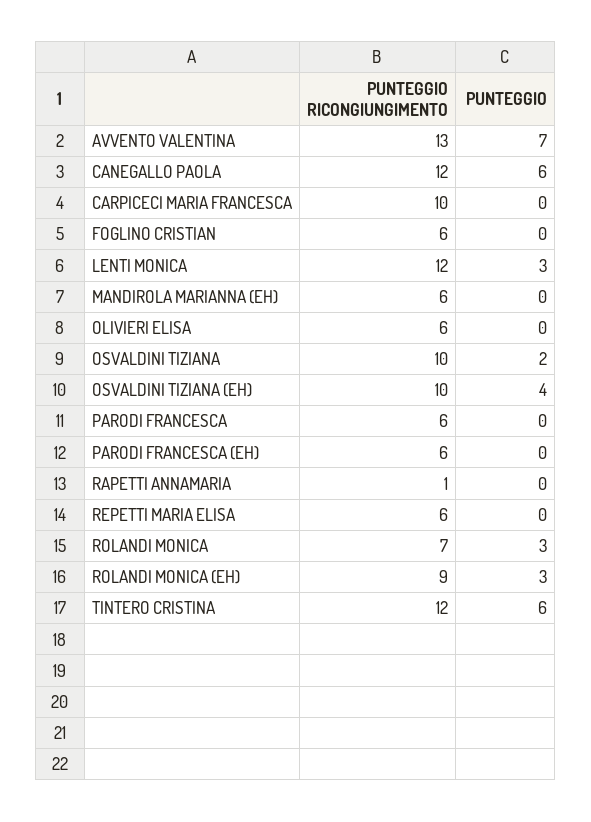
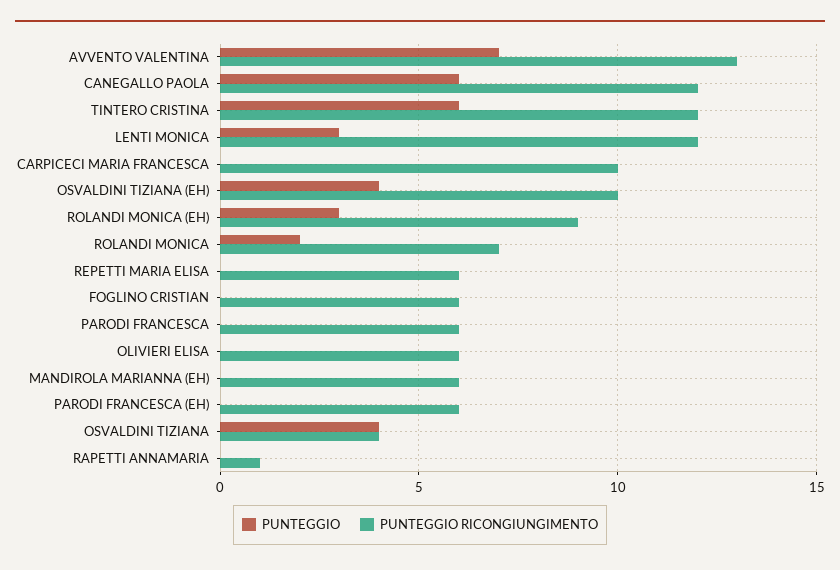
  {
    "PUNTEGGIO RICONGIUNGIMENTO": {
      "AVVENTO VALENTINA": 13,
      "CANEGALLO PAOLA": 12,
      "CARPICECI MARIA FRANCESCA": 10,
      "FOGLINO CRISTIAN": 6,
      "LENTI MONICA": 12,
      "MANDIROLA MARIANNA (EH)": 6,
      "OLIVIERI ELISA": 6,
-     "OSVALDINI TIZIANA": 10,
+     "OSVALDINI TIZIANA": 4,
      "OSVALDINI TIZIANA (EH)": 10,
      "PARODI FRANCESCA": 6,
      "PARODI FRANCESCA (EH)": 6,
      "RAPETTI ANNAMARIA": 1,
      "REPETTI MARIA ELISA": 6,
      "ROLANDI MONICA": 7,
      "ROLANDI MONICA (EH)": 9,
      "TINTERO CRISTINA": 12
    },
    "PUNTEGGIO": {
      "AVVENTO VALENTINA": 7,
      "CANEGALLO PAOLA": 6,
      "CARPICECI MARIA FRANCESCA": 0,
      "FOGLINO CRISTIAN": 0,
      "LENTI MONICA": 3,
      "MANDIROLA MARIANNA (EH)": 0,
      "OLIVIERI ELISA": 0,
-     "OSVALDINI TIZIANA": 2,
+     "OSVALDINI TIZIANA": 4,
      "OSVALDINI TIZIANA (EH)": 4,
      "PARODI FRANCESCA": 0,
      "PARODI FRANCESCA (EH)": 0,
      "RAPETTI ANNAMARIA": 0,
      "REPETTI MARIA ELISA": 0,
-     "ROLANDI MONICA": 3,
+     "ROLANDI MONICA": 2,
      "ROLANDI MONICA (EH)": 3,
      "TINTERO CRISTINA": 6
    }
  }

